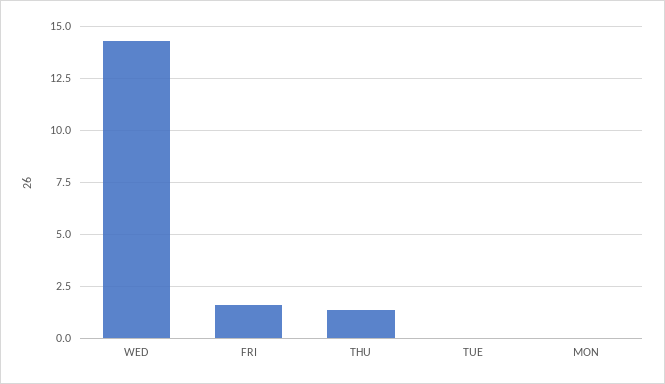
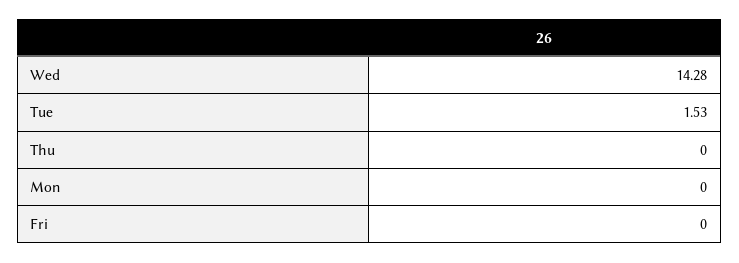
  {
    "WED": 14.28,
-   "FRI": 1.5,
+   "FRI": 0,
-   "THU": 1.5,
+   "THU": 0,
-   "TUE": 0,
+   "TUE": 1.53,
    "MON": 0
  }

